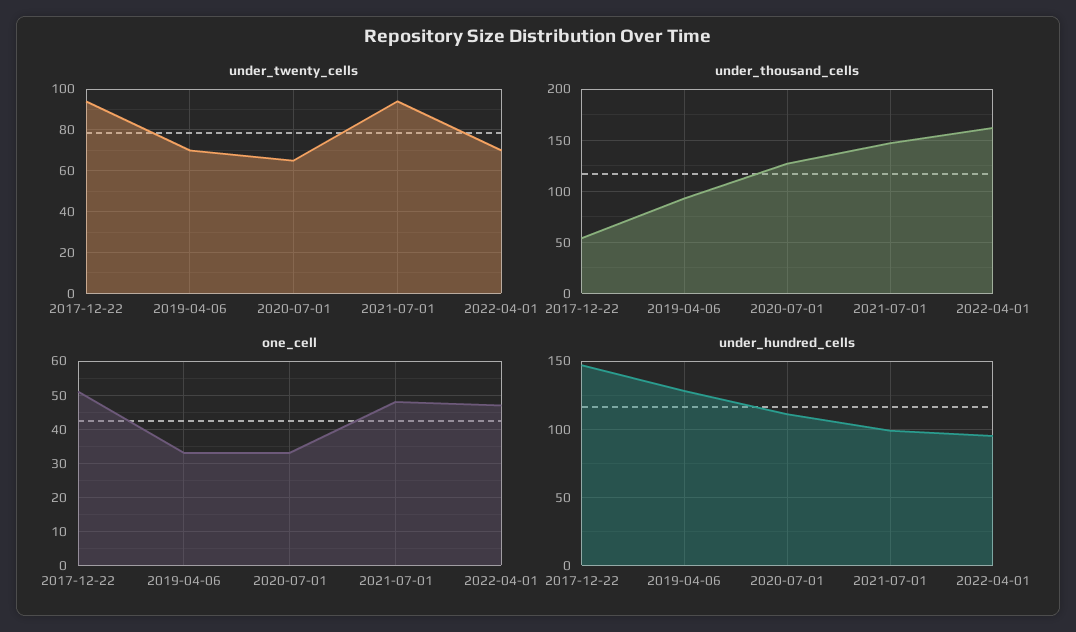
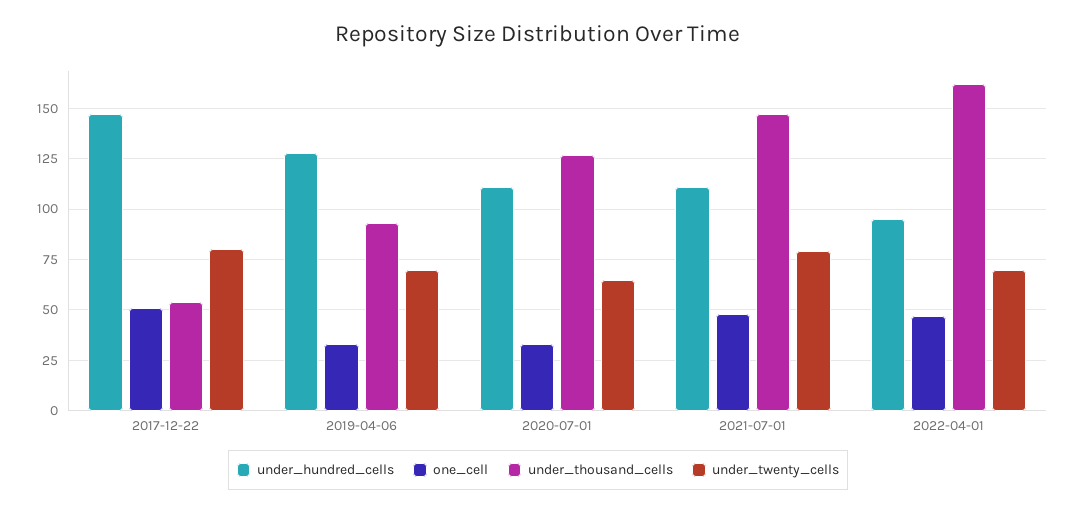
  {
    "under_twenty_cells": {
-     "2017-12-22": 95,
+     "2017-12-22": 80,
      "2019-04-06": 70,
      "2020-07-01": 65,
-     "2021-07-01": 95,
+     "2021-07-01": 80,
      "2022-04-01": 70
    },
    "under_thousand_cells": {
      "2017-12-22": 55,
      "2019-04-06": 95,
      "2020-07-01": 125,
      "2021-07-01": 145,
      "2022-04-01": 160
    },
    "one_cell": {
      "2017-12-22": 50,
      "2019-04-06": 35,
      "2020-07-01": 35,
      "2021-07-01": 50,
      "2022-04-01": 45
    },
    "under_hundred_cells": {
      "2017-12-22": 145,
      "2019-04-06": 130,
      "2020-07-01": 110,
-     "2021-07-01": 100,
+     "2021-07-01": 110,
      "2022-04-01": 95
    }
  }

